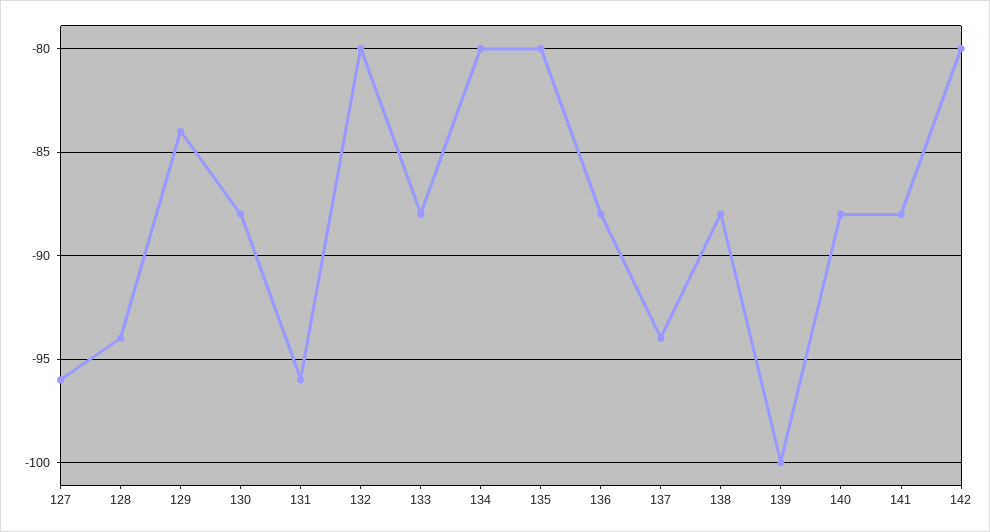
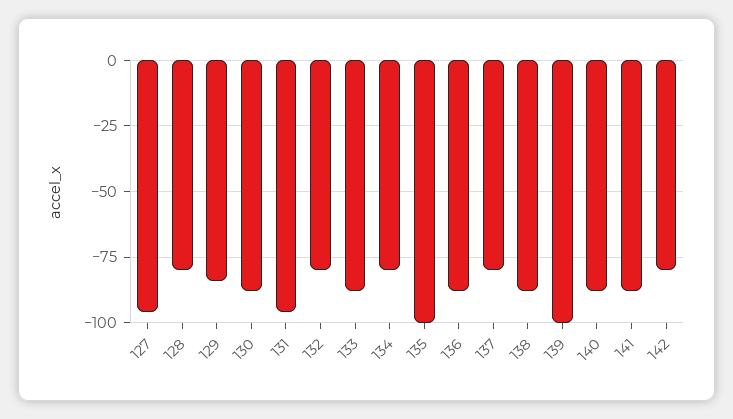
  {
    "127": -96,
-   "128": -94,
+   "128": -80,
    "129": -84,
    "130": -88,
    "131": -96,
    "132": -80,
    "133": -88,
    "134": -80,
-   "135": -80,
+   "135": -100,
    "136": -88,
-   "137": -94,
+   "137": -80,
    "138": -88,
    "139": -100,
    "140": -88,
    "141": -88,
    "142": -80
  }

